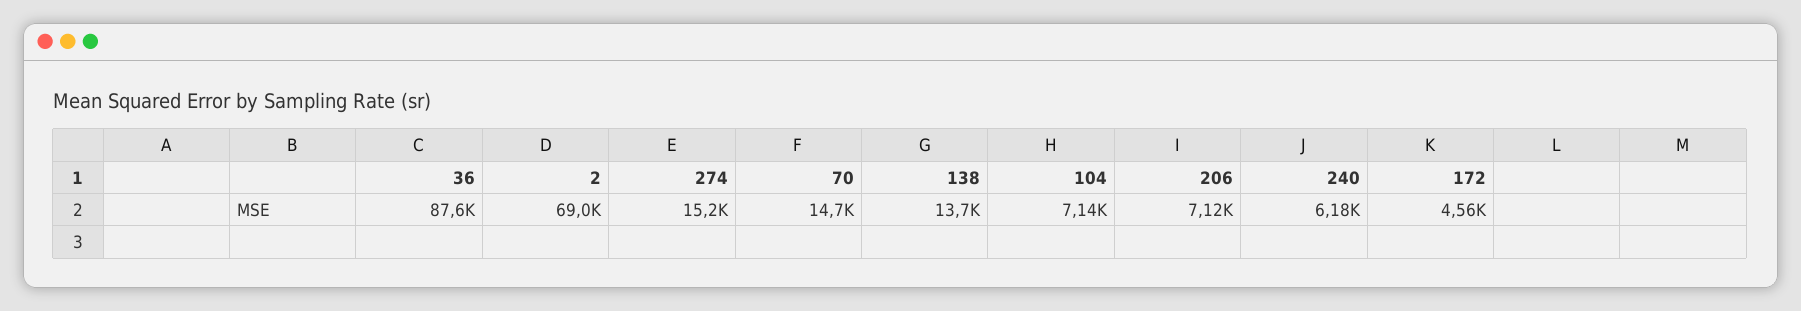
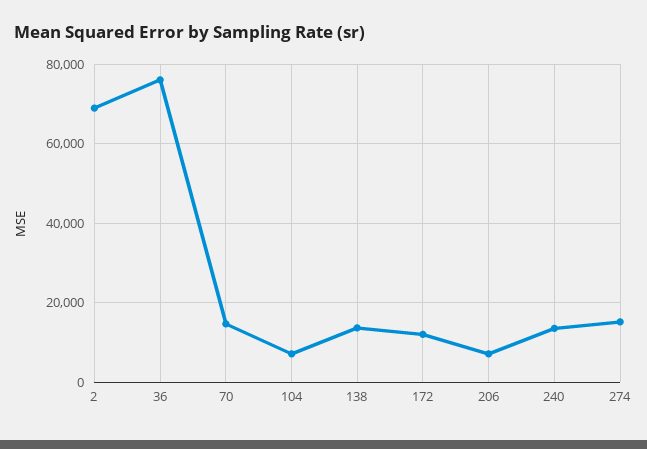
  {
-   "36": 87600,
+   "36": 76000,
    "2": 69000,
    "274": 15200,
    "70": 14700,
    "138": 13700,
    "104": 7140,
    "206": 7120,
-   "240": 6180,
+   "240": 14000,
-   "172": 4560
+   "172": 12000
  }

